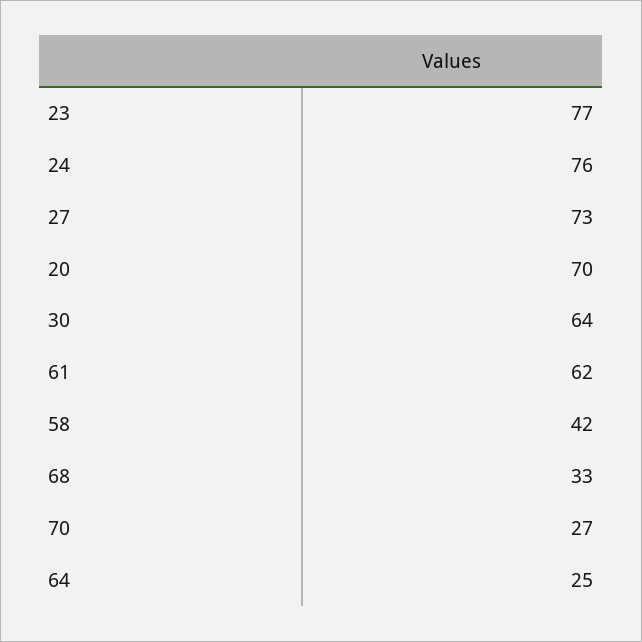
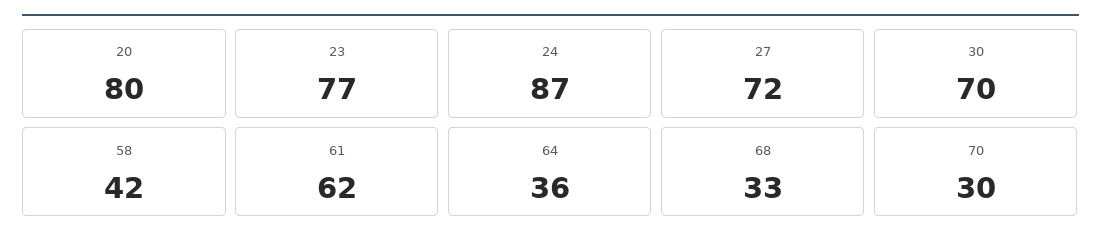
  {
    "23": 77,
-   "24": 76,
+   "24": 87,
-   "27": 73,
+   "27": 72,
-   "20": 70,
+   "20": 80,
-   "30": 64,
+   "30": 70,
    "61": 62,
    "58": 42,
    "68": 33,
-   "70": 27,
+   "70": 30,
-   "64": 25
+   "64": 36
  }

